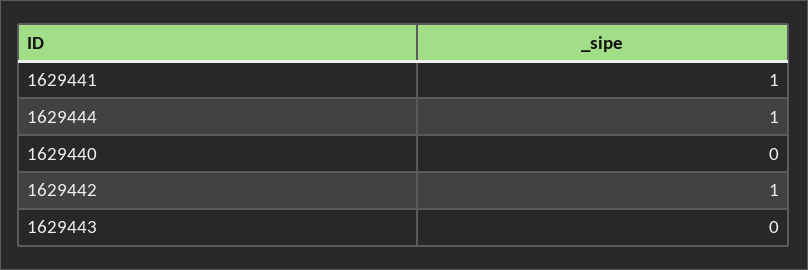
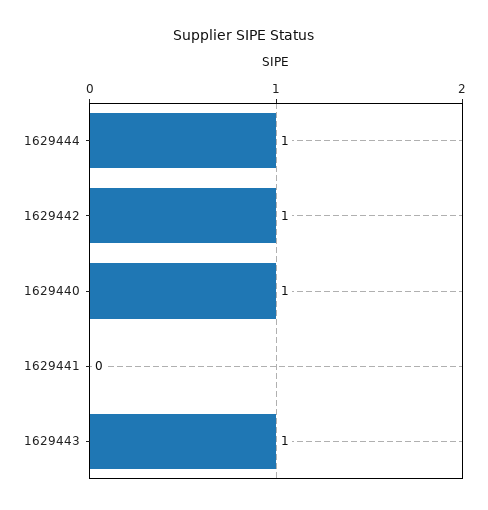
  {
-   "1629441": 1,
+   "1629441": 0,
    "1629444": 1,
-   "1629440": 0,
+   "1629440": 1,
    "1629442": 1,
-   "1629443": 0
+   "1629443": 1
  }

